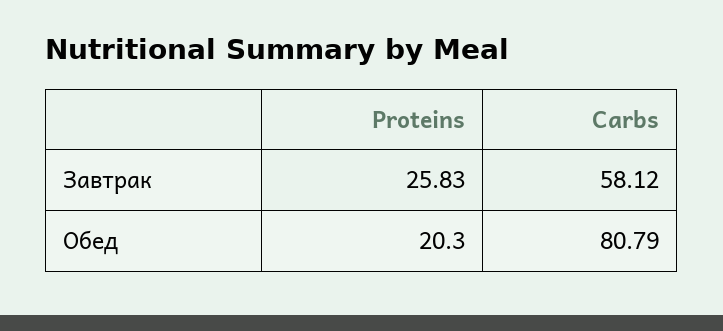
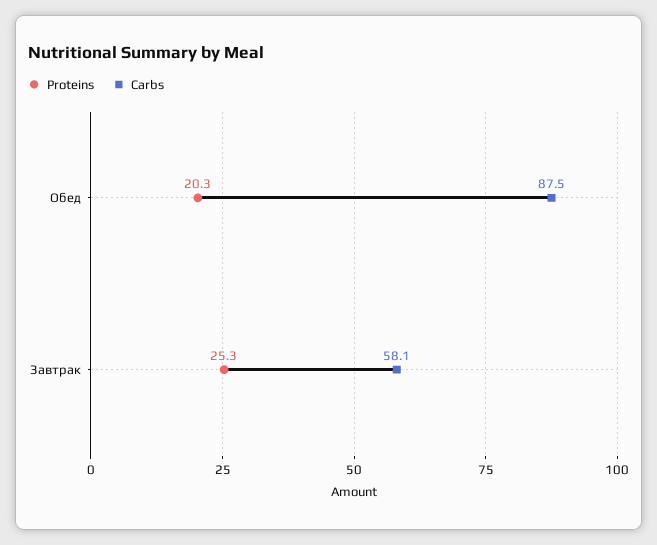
  {
    "Proteins": {
-     "Завтрак": 25.83,
+     "Завтрак": 25.3,
      "Обед": 20.3
    },
    "Carbs": {
      "Завтрак": 58.12,
-     "Обед": 80.79
+     "Обед": 87.5
    }
  }

